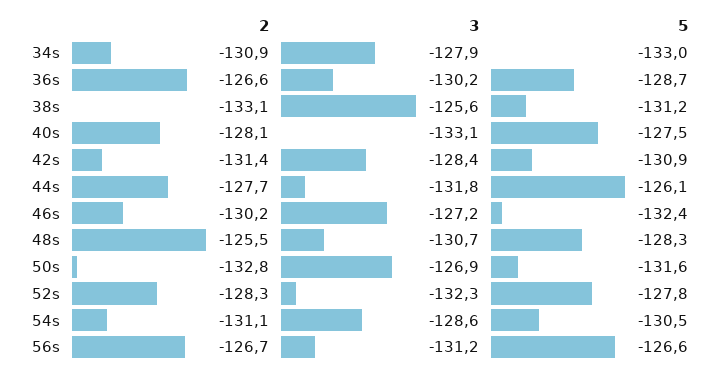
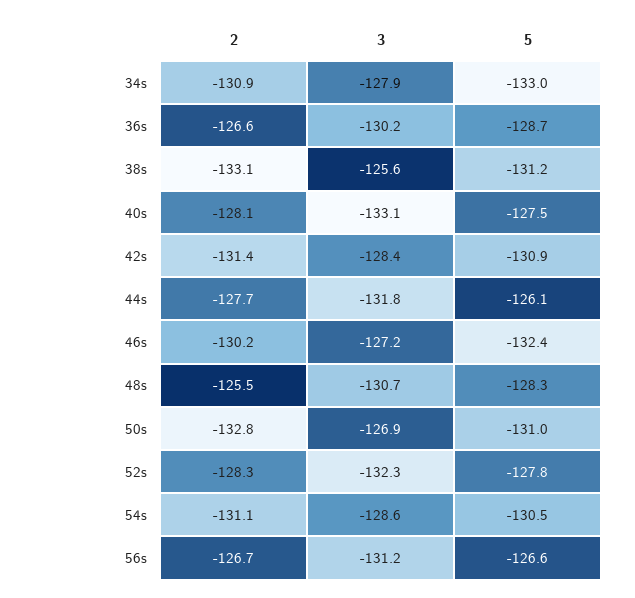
  {
    "2": {
      "34s": -130.9,
      "36s": -126.6,
      "38s": -133.1,
      "40s": -128.1,
      "42s": -131.4,
      "44s": -127.7,
      "46s": -130.2,
      "48s": -125.5,
      "50s": -132.8,
      "52s": -128.3,
      "54s": -131.1,
      "56s": -126.7
    },
    "3": {
      "34s": -127.9,
      "36s": -130.2,
      "38s": -125.6,
      "40s": -133.1,
      "42s": -128.4,
      "44s": -131.8,
      "46s": -127.2,
      "48s": -130.7,
      "50s": -126.9,
      "52s": -132.3,
      "54s": -128.6,
      "56s": -131.2
    },
    "5": {
      "34s": -133,
      "36s": -128.7,
      "38s": -131.2,
      "40s": -127.5,
      "42s": -130.9,
      "44s": -126.1,
      "46s": -132.4,
      "48s": -128.3,
-     "50s": -131.6,
+     "50s": -131,
      "52s": -127.8,
      "54s": -130.5,
      "56s": -126.6
    }
  }

